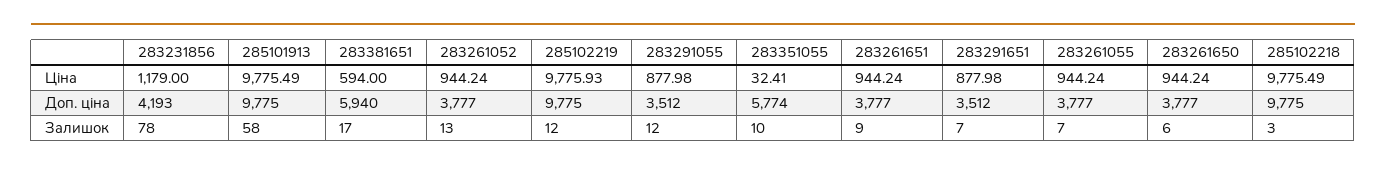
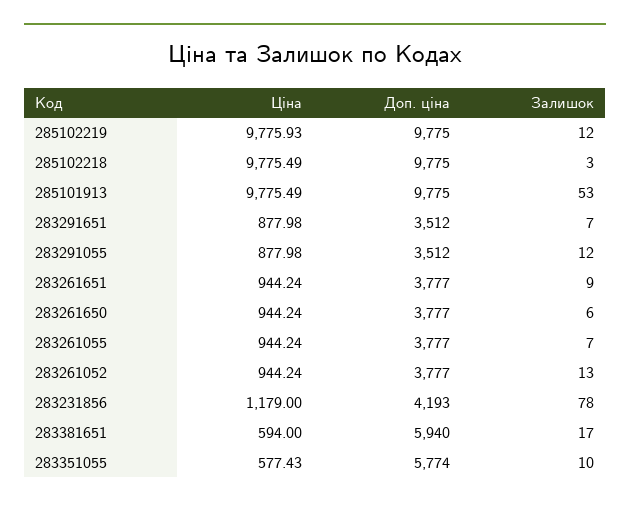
  {
    "283231856": {
      "Ціна": 1179,
      "Доп. ціна": 4193,
      "Залишок": 78
    },
    "285101913": {
      "Ціна": 9775.49,
      "Доп. ціна": 9775,
-     "Залишок": 58
+     "Залишок": 53
    },
    "283381651": {
      "Ціна": 594,
      "Доп. ціна": 5940,
      "Залишок": 17
    },
    "283261052": {
      "Ціна": 944.24,
      "Доп. ціна": 3777,
      "Залишок": 13
    },
    "285102219": {
      "Ціна": 9775.93,
      "Доп. ціна": 9775,
      "Залишок": 12
    },
    "283291055": {
      "Ціна": 877.98,
      "Доп. ціна": 3512,
      "Залишок": 12
    },
    "283351055": {
-     "Ціна": 32.41,
+     "Ціна": 577.43,
      "Доп. ціна": 5774,
      "Залишок": 10
    },
    "283261651": {
      "Ціна": 944.24,
      "Доп. ціна": 3777,
      "Залишок": 9
    },
    "283291651": {
      "Ціна": 877.98,
      "Доп. ціна": 3512,
      "Залишок": 7
    },
    "283261055": {
      "Ціна": 944.24,
      "Доп. ціна": 3777,
      "Залишок": 7
    },
    "283261650": {
      "Ціна": 944.24,
      "Доп. ціна": 3777,
      "Залишок": 6
    },
    "285102218": {
      "Ціна": 9775.49,
      "Доп. ціна": 9775,
      "Залишок": 3
    }
  }

